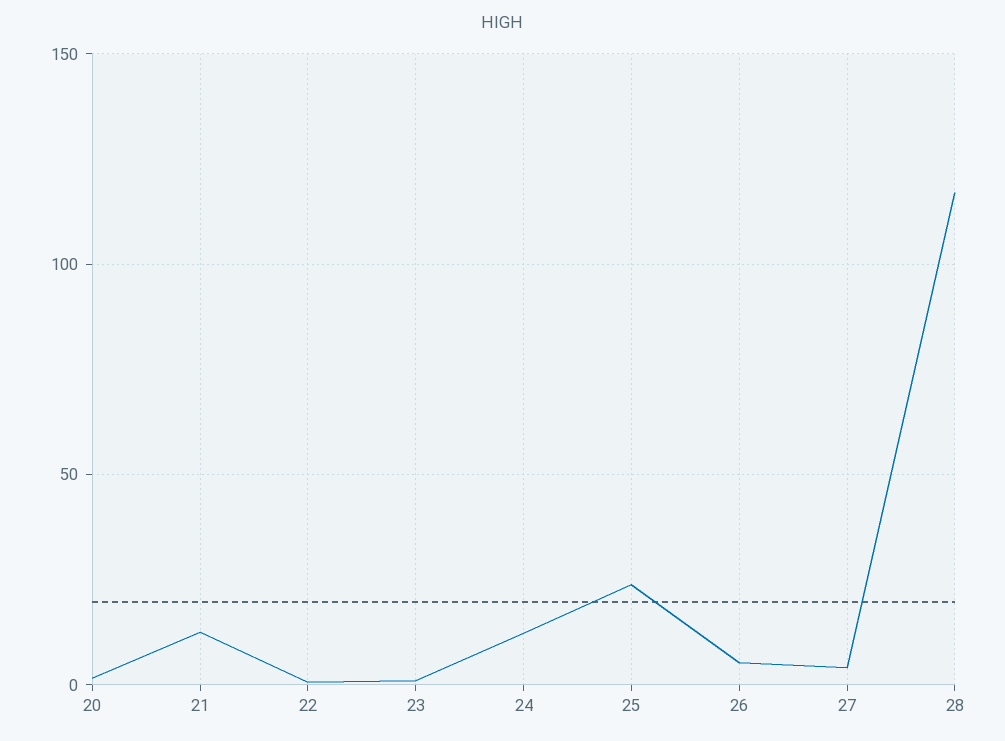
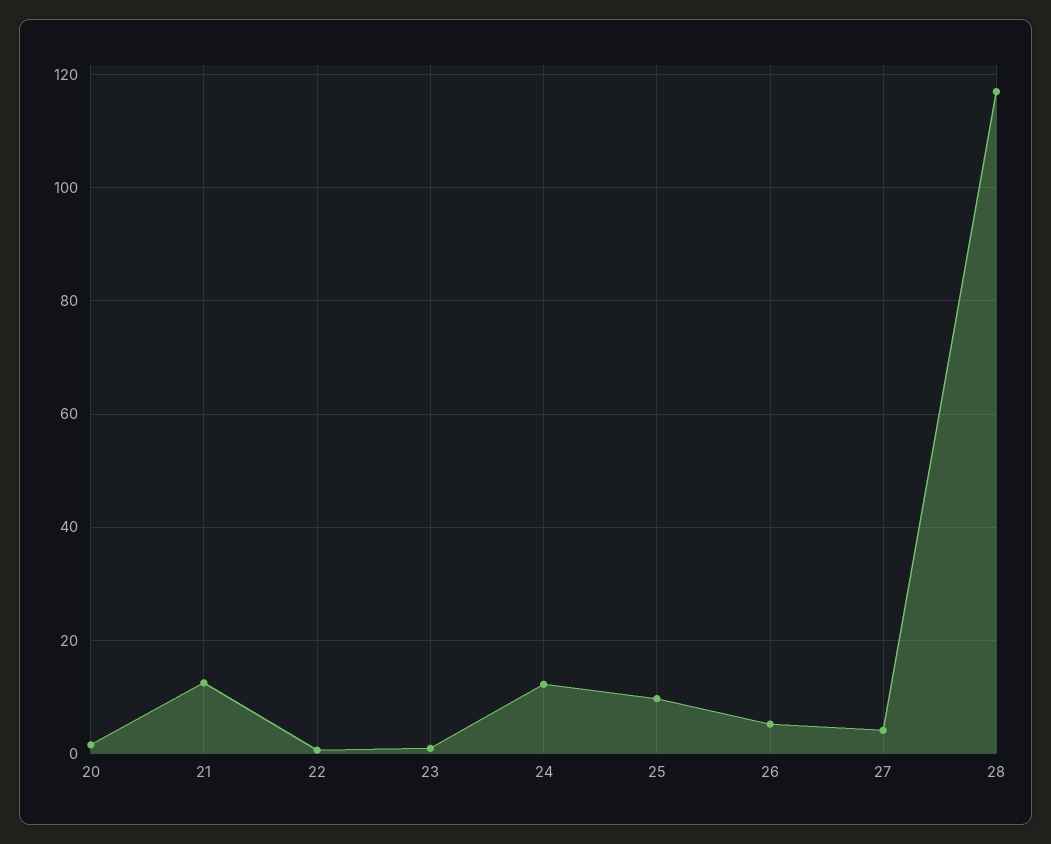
  {
    "20": 2,
    "21": 12,
    "22": 0,
    "23": 0,
    "24": 12,
-   "25": 25,
+   "25": 10,
    "26": 6,
    "27": 4,
    "28": 118
  }

